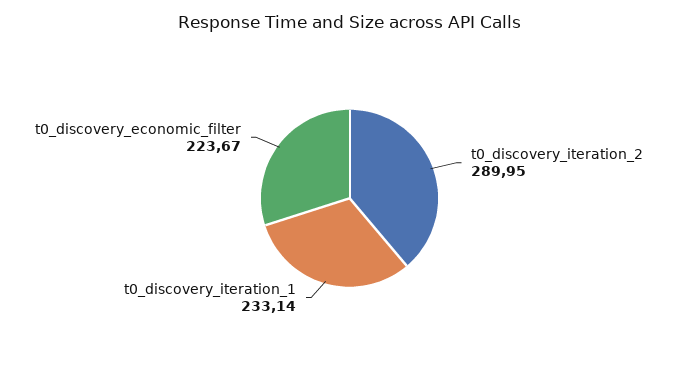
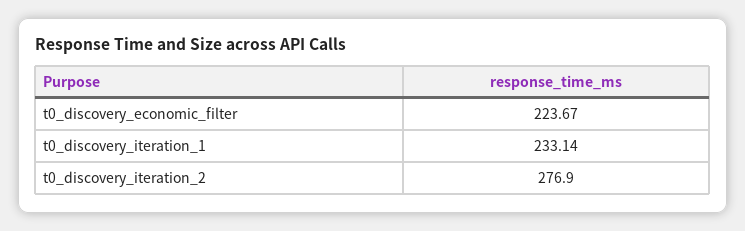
  {
-   "t0_discovery_iteration_2": 289.95,
+   "t0_discovery_iteration_2": 276.9,
    "t0_discovery_iteration_1": 233.14,
    "t0_discovery_economic_filter": 223.67
  }

